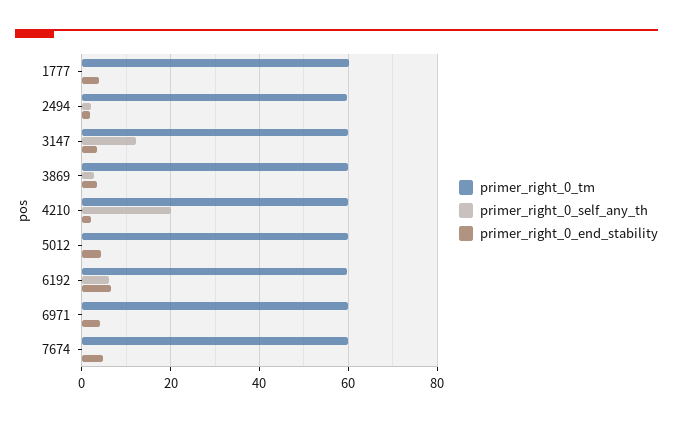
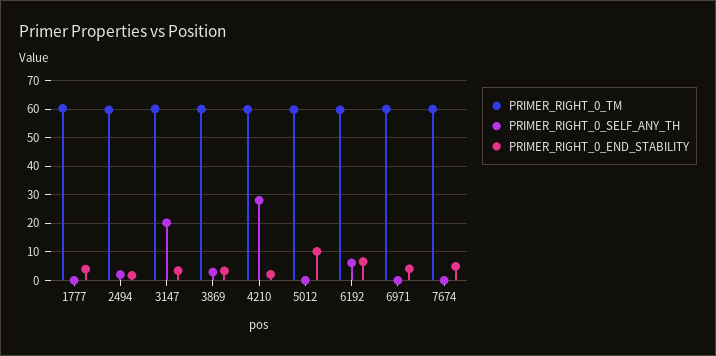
  {
    "primer_right_0_tm": {
      "1777": 60,
      "2494": 60,
      "3147": 60,
      "3869": 60,
      "4210": 60,
      "5012": 60,
      "6192": 60,
      "6971": 60,
      "7674": 60
    },
    "primer_right_0_self_any_th": {
      "1777": 0,
      "2494": 2,
-     "3147": 12,
+     "3147": 20,
      "3869": 2,
-     "4210": 20,
+     "4210": 27.5,
      "5012": 0,
      "6192": 6,
      "6971": 0,
      "7674": 0
    },
    "primer_right_0_end_stability": {
      "1777": 4,
      "2494": 2,
      "3147": 4,
      "3869": 4,
      "4210": 2,
-     "5012": 4,
+     "5012": 10,
      "6192": 6,
      "6971": 4,
      "7674": 4
    }
  }

